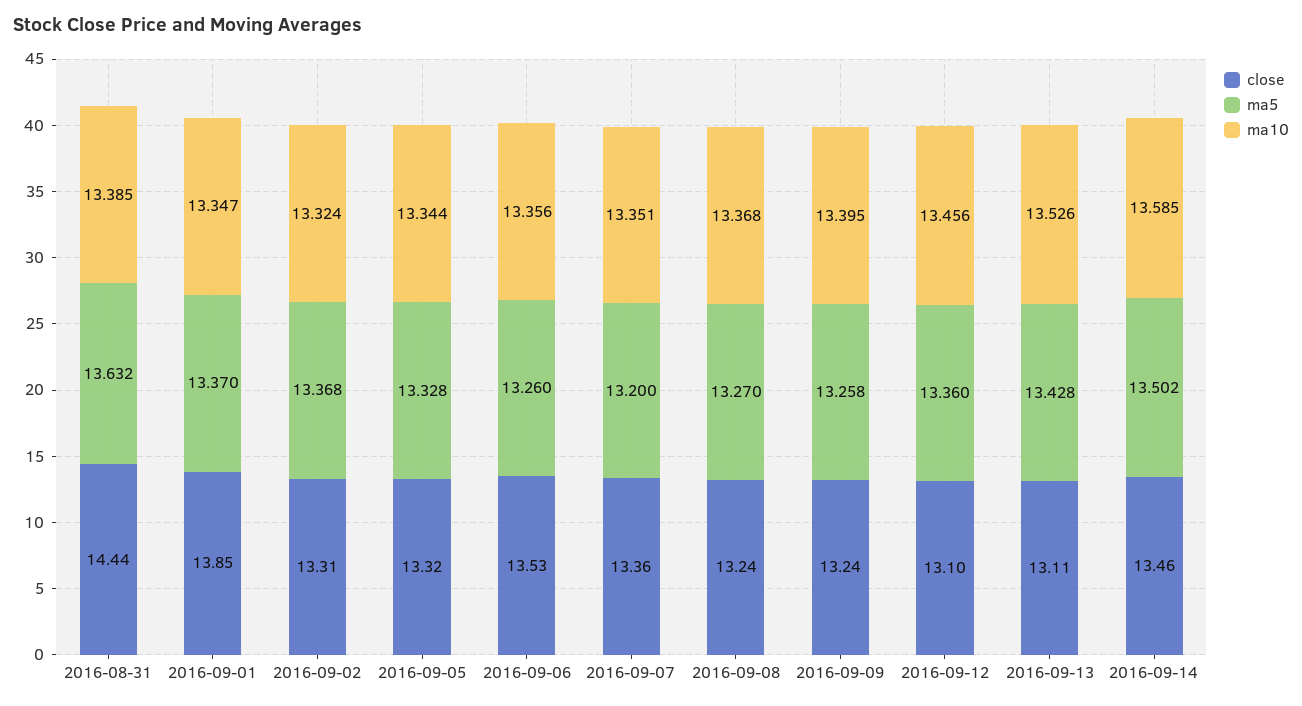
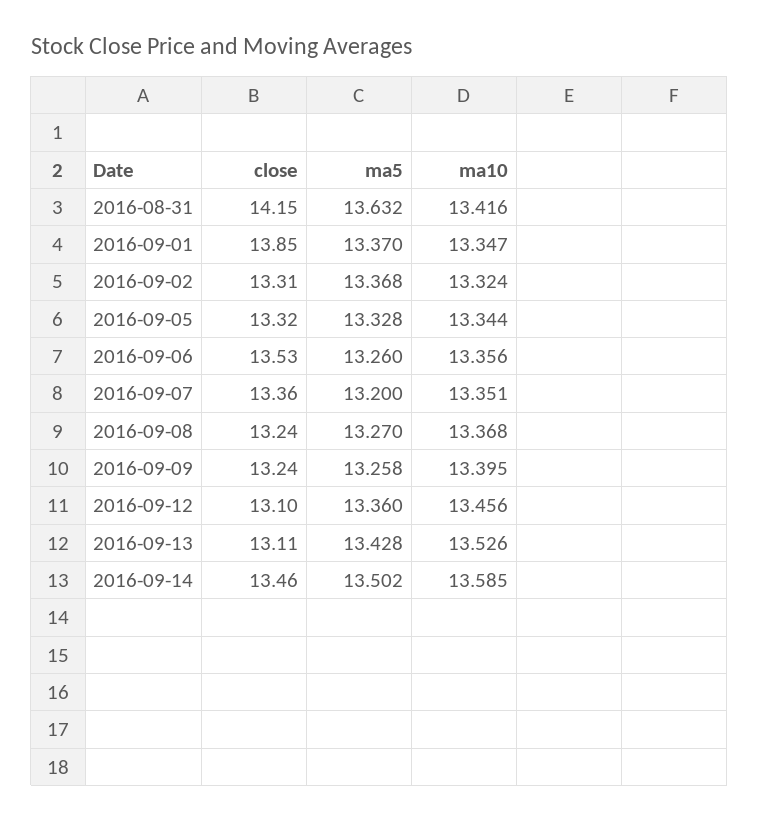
  {
    "close": {
-     "2016-08-31": 14.44,
+     "2016-08-31": 14.15,
      "2016-09-01": 13.85,
      "2016-09-02": 13.31,
      "2016-09-05": 13.32,
      "2016-09-06": 13.53,
      "2016-09-07": 13.36,
      "2016-09-08": 13.24,
      "2016-09-09": 13.24,
      "2016-09-12": 13.1,
      "2016-09-13": 13.11,
      "2016-09-14": 13.46
    },
    "ma5": {
      "2016-08-31": 13.632,
      "2016-09-01": 13.37,
      "2016-09-02": 13.368,
      "2016-09-05": 13.328,
      "2016-09-06": 13.26,
      "2016-09-07": 13.2,
      "2016-09-08": 13.27,
      "2016-09-09": 13.258,
      "2016-09-12": 13.36,
      "2016-09-13": 13.428,
      "2016-09-14": 13.502
    },
    "ma10": {
-     "2016-08-31": 13.385,
+     "2016-08-31": 13.416,
      "2016-09-01": 13.347,
      "2016-09-02": 13.324,
      "2016-09-05": 13.344,
      "2016-09-06": 13.356,
      "2016-09-07": 13.351,
      "2016-09-08": 13.368,
      "2016-09-09": 13.395,
      "2016-09-12": 13.456,
      "2016-09-13": 13.526,
      "2016-09-14": 13.585
    }
  }

